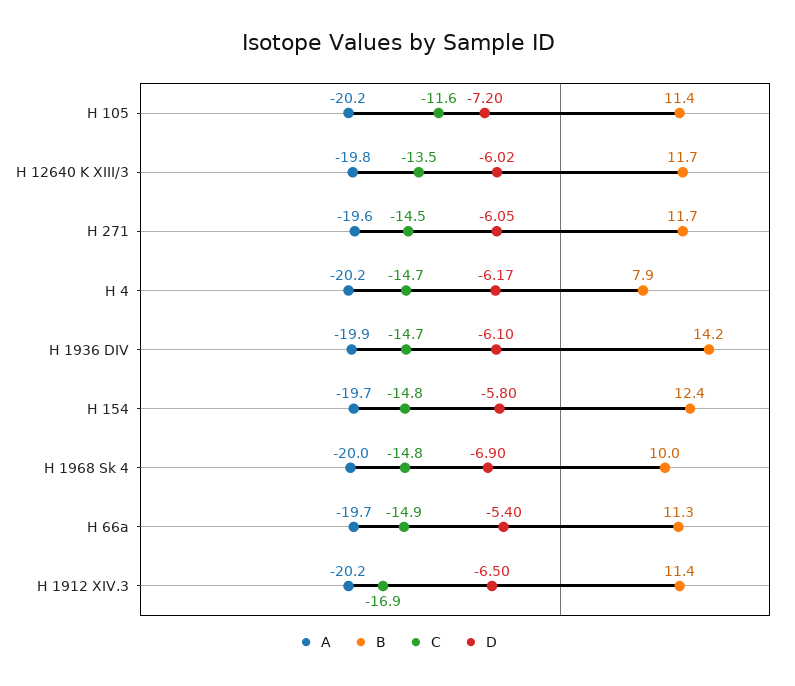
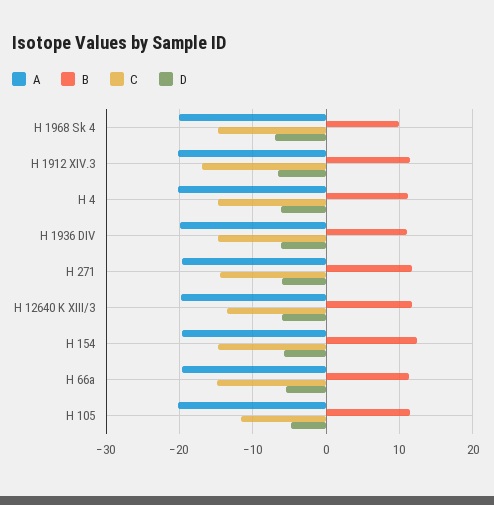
  {
    "A": {
      "H 105": -20.2,
      "H 12640 K XIII/3": -19.8,
      "H 271": -19.6,
      "H 4": -20.2,
      "H 1936 DIV": -19.9,
      "H 154": -19.7,
      "H 1968 Sk 4": -20,
      "H 66a": -19.7,
      "H 1912 XIV.3": -20.2
    },
    "B": {
      "H 105": 11.4,
      "H 12640 K XIII/3": 11.7,
      "H 271": 11.7,
-     "H 4": 7.9,
+     "H 4": 11,
-     "H 1936 DIV": 14.2,
+     "H 1936 DIV": 11,
      "H 154": 12.4,
      "H 1968 Sk 4": 10,
      "H 66a": 11.3,
      "H 1912 XIV.3": 11.4
    },
    "C": {
      "H 105": -11.6,
      "H 12640 K XIII/3": -13.5,
      "H 271": -14.5,
      "H 4": -14.7,
      "H 1936 DIV": -14.7,
      "H 154": -14.8,
      "H 1968 Sk 4": -14.8,
      "H 66a": -14.9,
      "H 1912 XIV.3": -16.9
    },
    "D": {
-     "H 105": -7.2,
+     "H 105": -5,
      "H 12640 K XIII/3": -6.02,
      "H 271": -6.05,
      "H 4": -6.17,
      "H 1936 DIV": -6.1,
      "H 154": -5.8,
      "H 1968 Sk 4": -6.9,
      "H 66a": -5.4,
      "H 1912 XIV.3": -6.5
    }
  }

